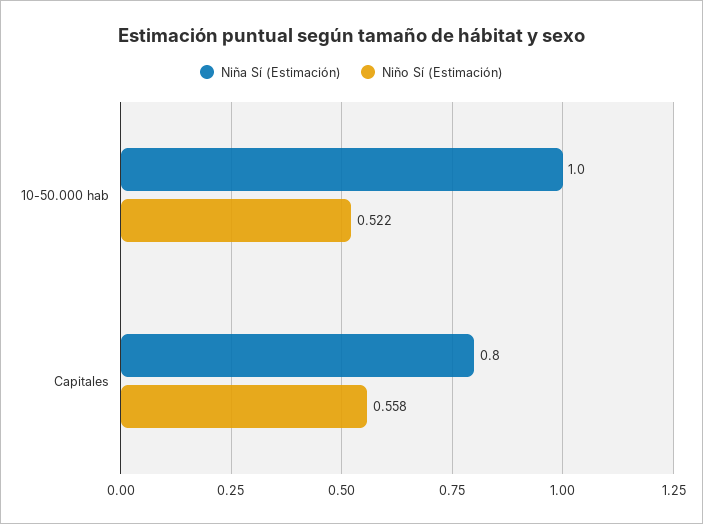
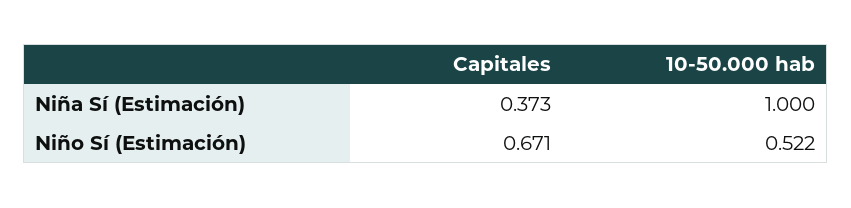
  {
    "Niña Sí (Estimación)": {
      "10-50.000 hab": 1,
-     "Capitales": 0.8
+     "Capitales": 0.373
    },
    "Niño Sí (Estimación)": {
      "10-50.000 hab": 0.522,
-     "Capitales": 0.558
+     "Capitales": 0.671
    }
  }

